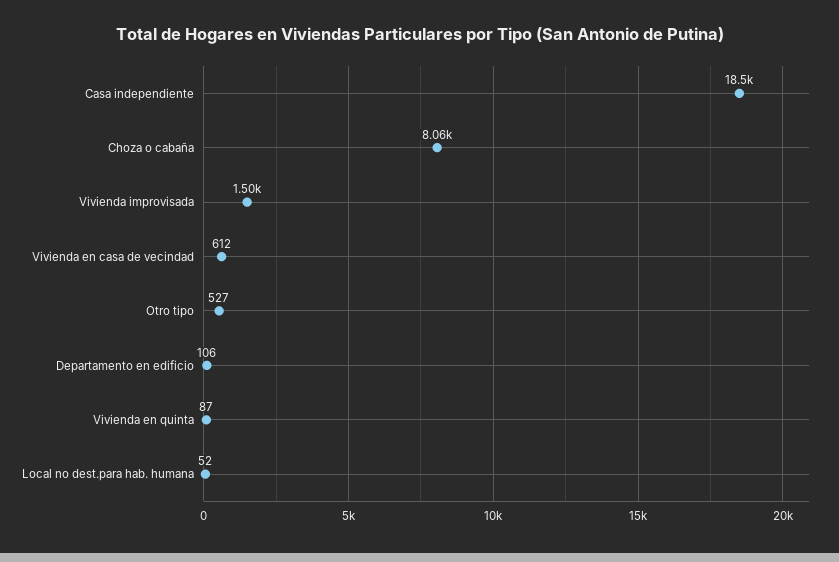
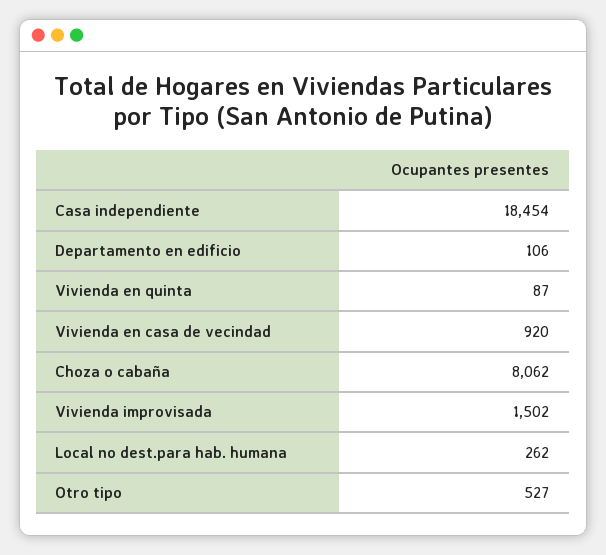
  {
    "Casa independiente": 18454,
    "Choza o cabaña": 8062,
    "Vivienda improvisada": 1502,
-   "Vivienda en casa de vecindad": 612,
+   "Vivienda en casa de vecindad": 920,
    "Otro tipo": 527,
    "Departamento en edificio": 106,
    "Vivienda en quinta": 87,
-   "Local no dest.para hab. humana": 52
+   "Local no dest.para hab. humana": 262
  }

